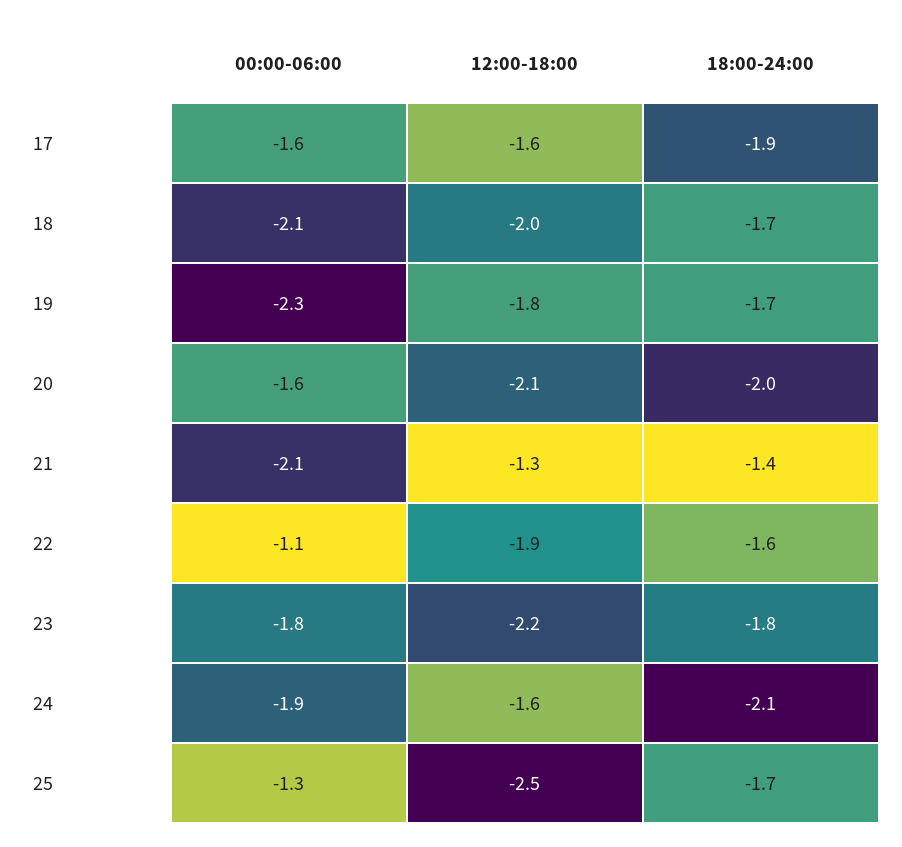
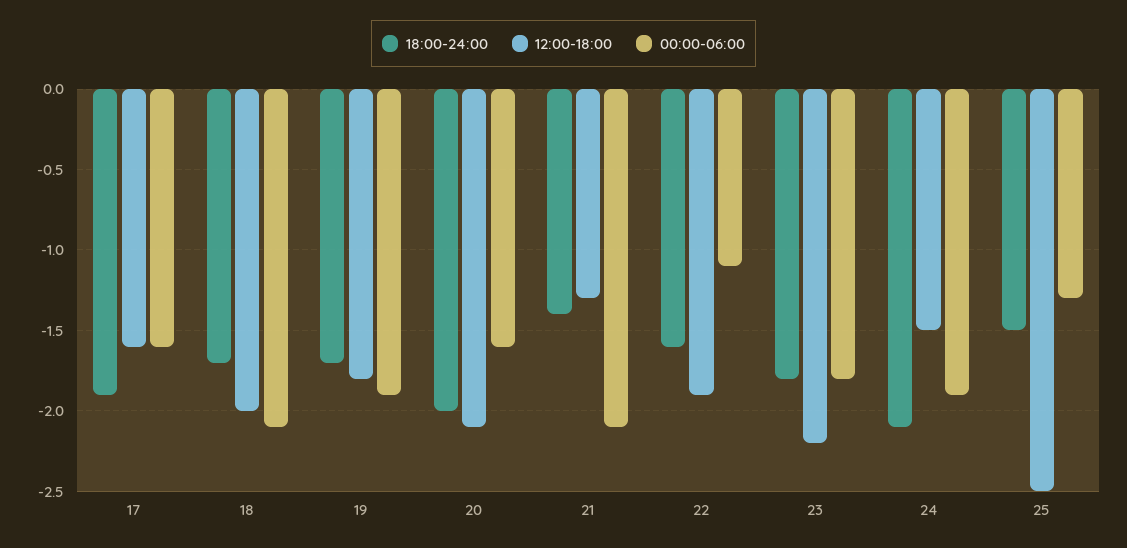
  {
    "00:00-06:00": {
      "17": -1.6,
      "18": -2.1,
-     "19": -2.3,
+     "19": -1.9,
      "20": -1.6,
      "21": -2.1,
      "22": -1.1,
      "23": -1.8,
      "24": -1.9,
      "25": -1.3
    },
    "12:00-18:00": {
      "17": -1.6,
      "18": -2,
      "19": -1.8,
      "20": -2.1,
      "21": -1.3,
      "22": -1.9,
      "23": -2.2,
-     "24": -1.6,
+     "24": -1.5,
      "25": -2.5
    },
    "18:00-24:00": {
      "17": -1.9,
      "18": -1.7,
      "19": -1.7,
      "20": -2,
      "21": -1.4,
      "22": -1.6,
      "23": -1.8,
      "24": -2.1,
-     "25": -1.7
+     "25": -1.5
    }
  }

